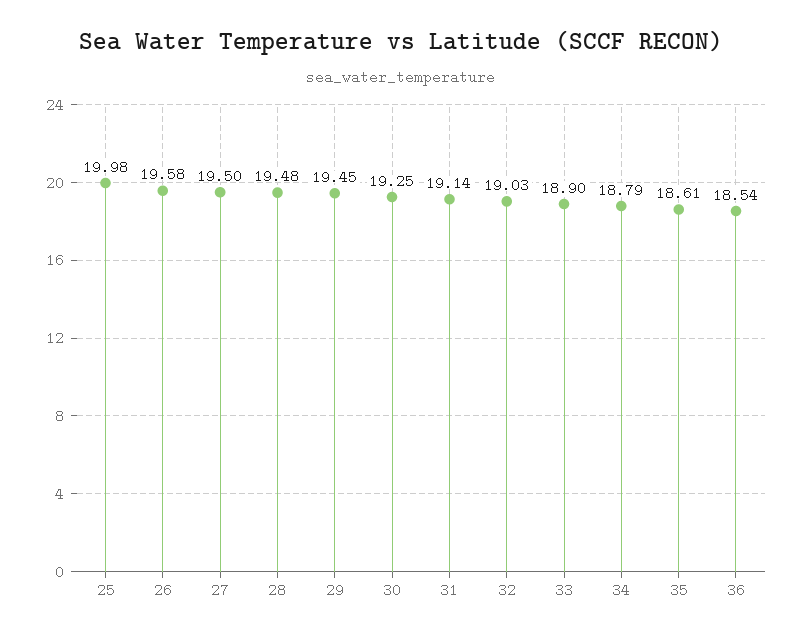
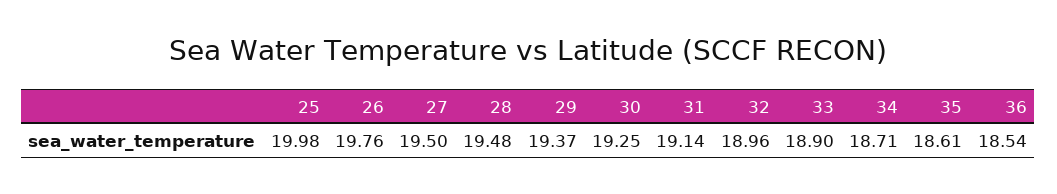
  {
    "25": 19.98,
-   "26": 19.58,
+   "26": 19.76,
    "27": 19.5,
    "28": 19.48,
-   "29": 19.45,
+   "29": 19.37,
    "30": 19.25,
    "31": 19.14,
-   "32": 19.03,
+   "32": 18.96,
    "33": 18.9,
-   "34": 18.79,
+   "34": 18.71,
    "35": 18.61,
    "36": 18.54
  }

